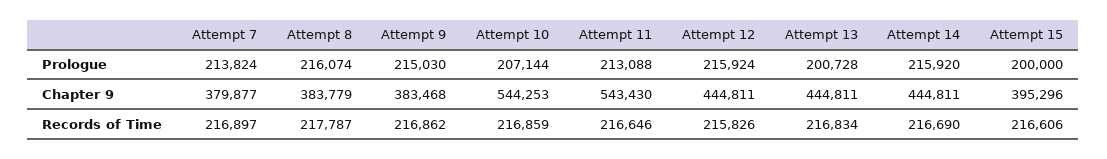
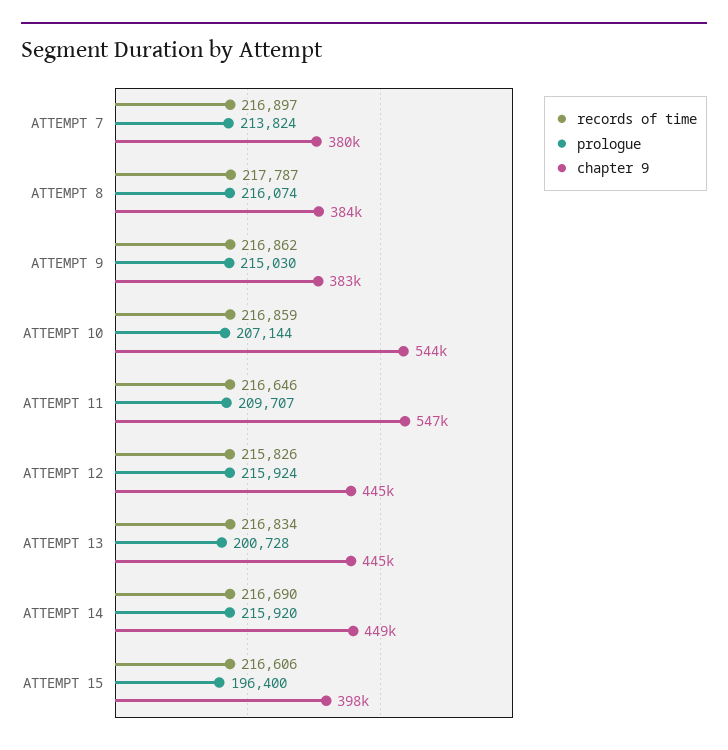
  {
    "Prologue": {
      "Attempt 7": 213824,
      "Attempt 8": 216074,
      "Attempt 9": 215030,
      "Attempt 10": 207144,
-     "Attempt 11": 213088,
+     "Attempt 11": 209707,
      "Attempt 12": 215924,
      "Attempt 13": 200728,
      "Attempt 14": 215920,
-     "Attempt 15": 200000
+     "Attempt 15": 196400
    },
    "Chapter 9": {
      "Attempt 7": 379877,
      "Attempt 8": 383779,
      "Attempt 9": 383468,
      "Attempt 10": 544253,
-     "Attempt 11": 543430,
+     "Attempt 11": 547000,
      "Attempt 12": 444811,
      "Attempt 13": 444811,
-     "Attempt 14": 444811,
+     "Attempt 14": 449000,
-     "Attempt 15": 395296
+     "Attempt 15": 398000
    },
    "Records of Time": {
      "Attempt 7": 216897,
      "Attempt 8": 217787,
      "Attempt 9": 216862,
      "Attempt 10": 216859,
      "Attempt 11": 216646,
      "Attempt 12": 215826,
      "Attempt 13": 216834,
      "Attempt 14": 216690,
      "Attempt 15": 216606
    }
  }

